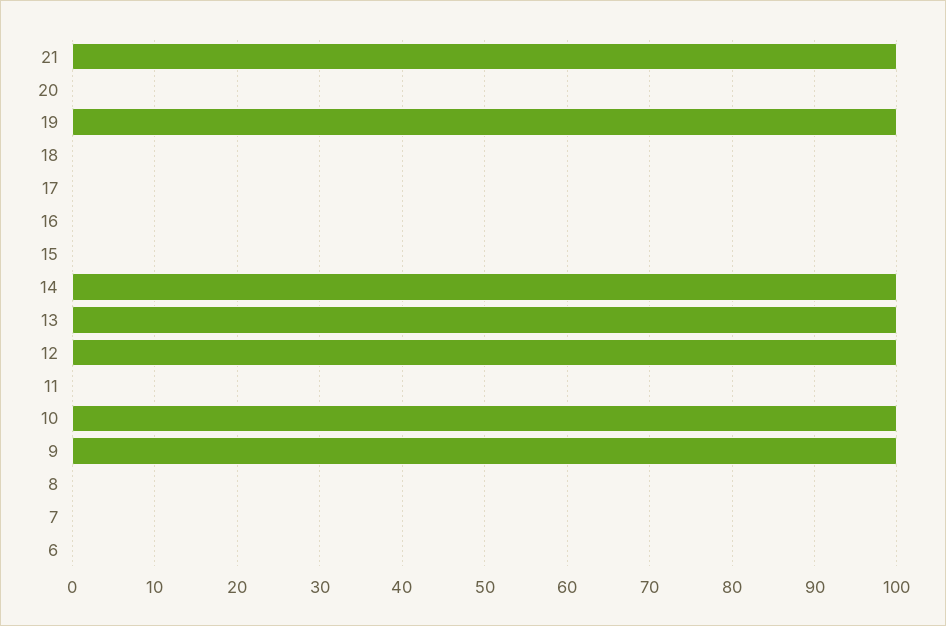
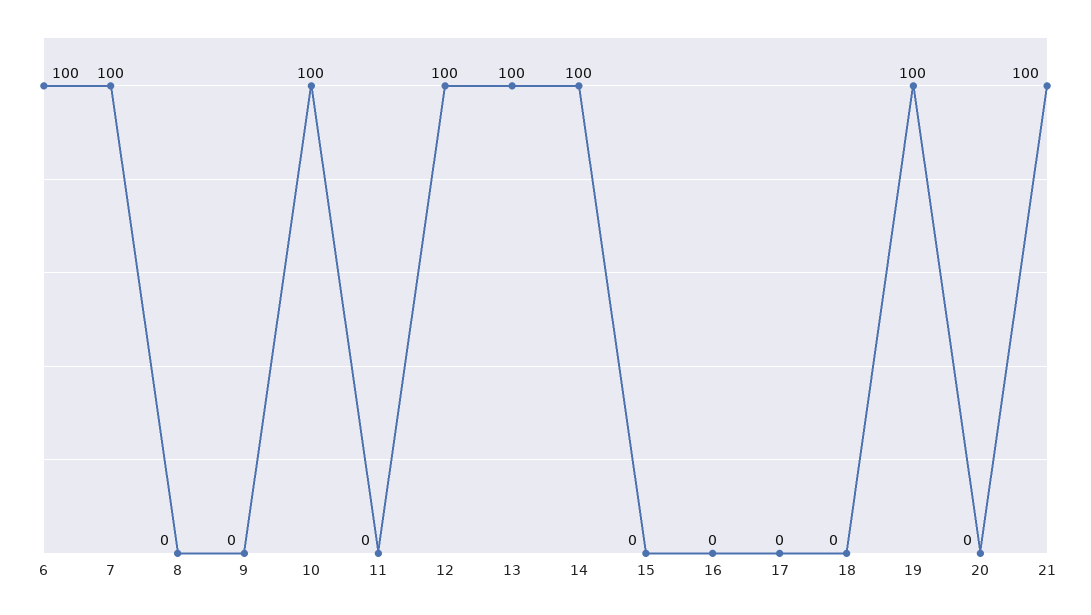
  {
    "21": 100,
    "20": 0,
    "19": 100,
    "18": 0,
    "17": 0,
    "16": 0,
    "15": 0,
    "14": 100,
    "13": 100,
    "12": 100,
    "11": 0,
    "10": 100,
-   "9": 100,
+   "9": 0,
    "8": 0,
-   "7": 0,
+   "7": 100,
-   "6": 0
+   "6": 100
  }

